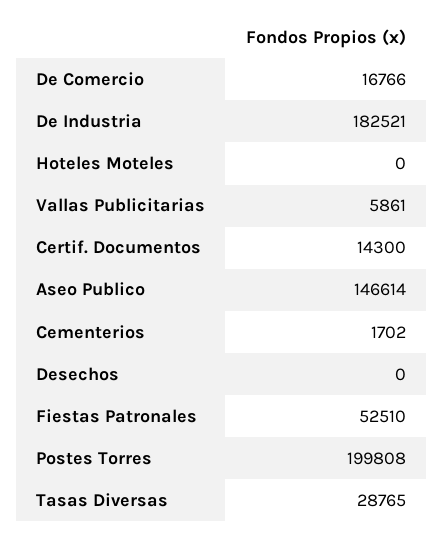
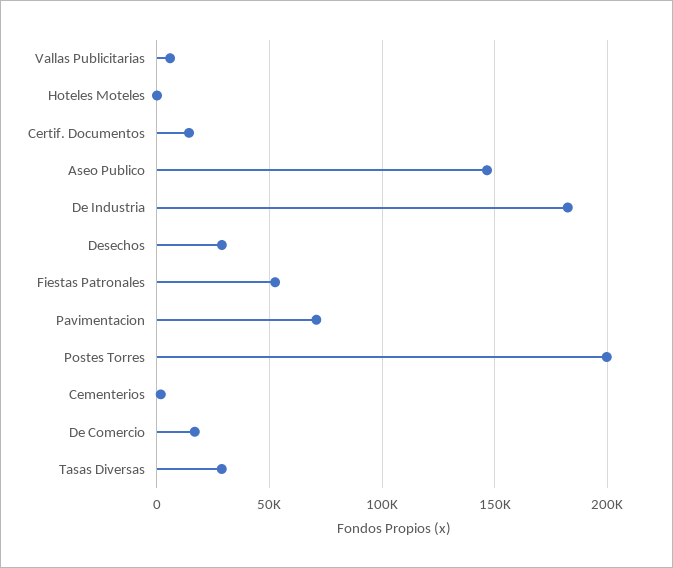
  {
    "De Comercio": 16766,
    "De Industria": 182521,
    "Hoteles Moteles": 0,
    "Vallas Publicitarias": 5861,
    "Certif. Documentos": 14300,
    "Aseo Publico": 146614,
    "Cementerios": 1702,
-   "Desechos": 0,
+   "Desechos": 30000,
    "Fiestas Patronales": 52510,
    "Postes Torres": 199808,
-   "Tasas Diversas": 28765
+   "Tasas Diversas": 28765,
+   "Pavimentacion": 70000
  }

